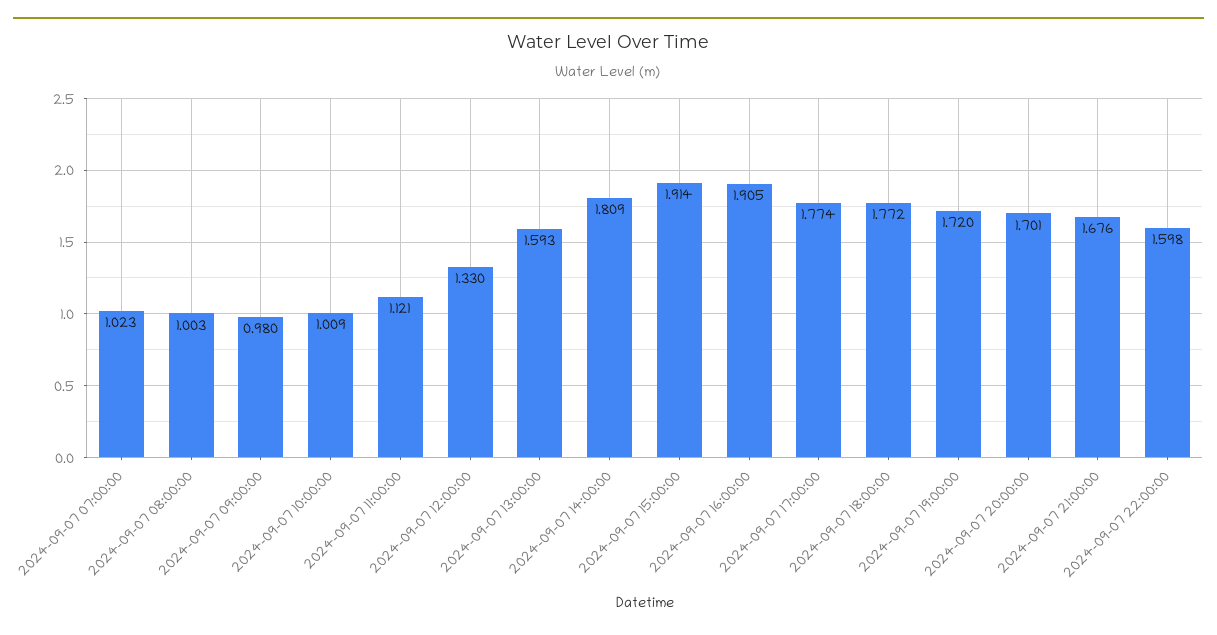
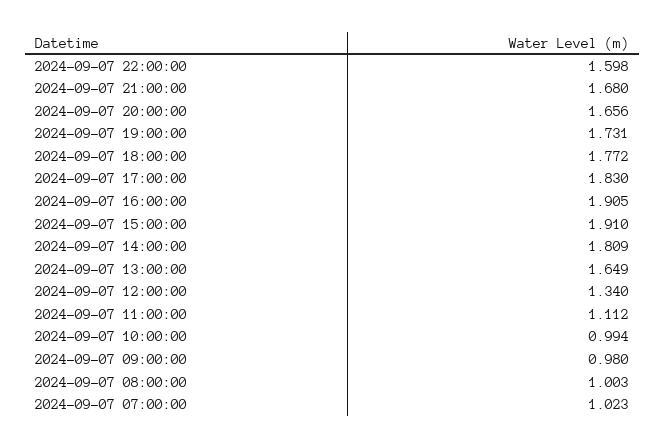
  {
    "2024-09-07 07:00:00": 1.023,
    "2024-09-07 08:00:00": 1.003,
    "2024-09-07 09:00:00": 0.98,
-   "2024-09-07 10:00:00": 1.009,
+   "2024-09-07 10:00:00": 0.994,
-   "2024-09-07 11:00:00": 1.121,
+   "2024-09-07 11:00:00": 1.112,
-   "2024-09-07 12:00:00": 1.33,
+   "2024-09-07 12:00:00": 1.34,
-   "2024-09-07 13:00:00": 1.593,
+   "2024-09-07 13:00:00": 1.649,
    "2024-09-07 14:00:00": 1.809,
-   "2024-09-07 15:00:00": 1.914,
+   "2024-09-07 15:00:00": 1.91,
    "2024-09-07 16:00:00": 1.905,
-   "2024-09-07 17:00:00": 1.774,
+   "2024-09-07 17:00:00": 1.83,
    "2024-09-07 18:00:00": 1.772,
-   "2024-09-07 19:00:00": 1.72,
+   "2024-09-07 19:00:00": 1.731,
-   "2024-09-07 20:00:00": 1.701,
+   "2024-09-07 20:00:00": 1.656,
-   "2024-09-07 21:00:00": 1.676,
+   "2024-09-07 21:00:00": 1.68,
    "2024-09-07 22:00:00": 1.598
  }

